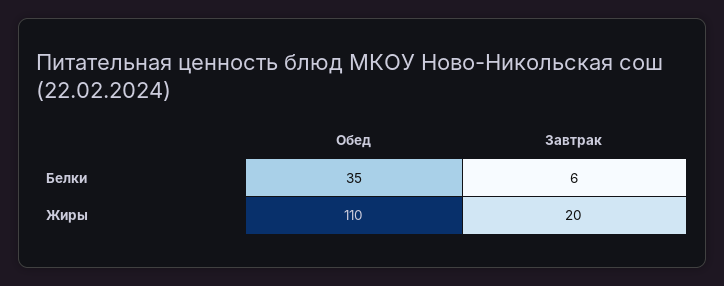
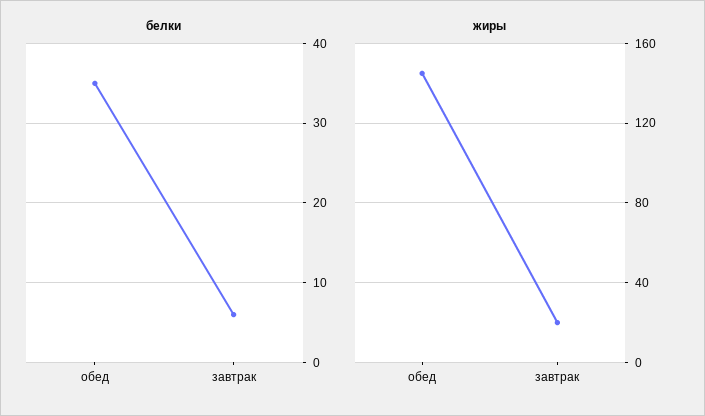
  {
    "Белки": {
      "Обед": 35,
      "Завтрак": 6
    },
    "Жиры": {
-     "Обед": 110,
+     "Обед": 145,
      "Завтрак": 20
    }
  }

